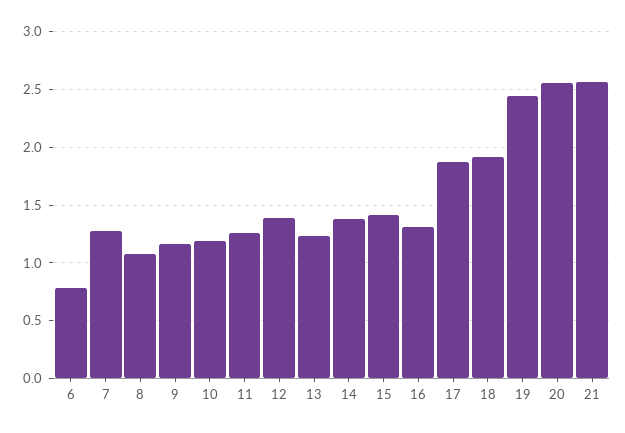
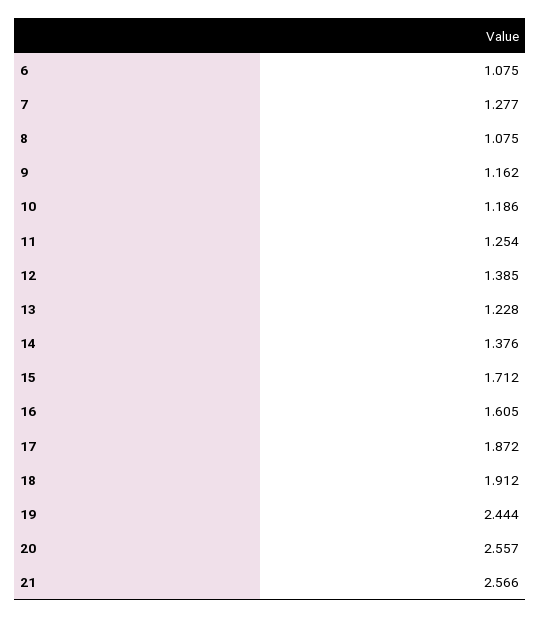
  {
-   "6": 0.8,
+   "6": 1.075,
    "7": 1.277,
    "8": 1.075,
    "9": 1.162,
    "10": 1.186,
    "11": 1.254,
    "12": 1.385,
    "13": 1.228,
    "14": 1.376,
-   "15": 1.4,
+   "15": 1.712,
-   "16": 1.3,
+   "16": 1.605,
    "17": 1.872,
    "18": 1.912,
    "19": 2.444,
    "20": 2.557,
    "21": 2.566
  }

